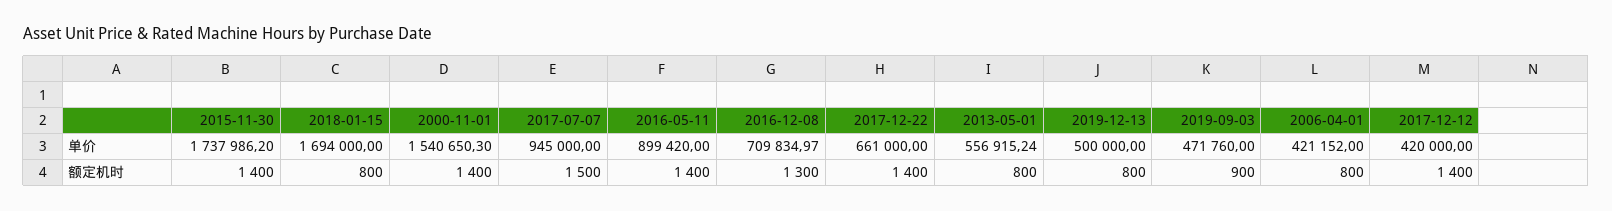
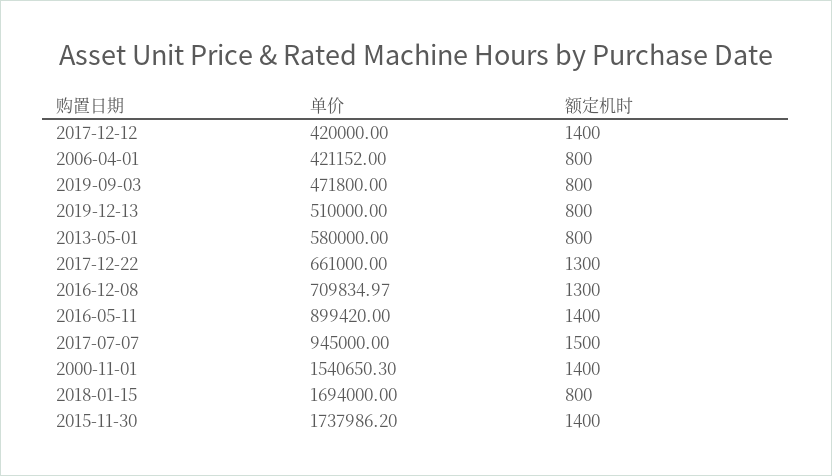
  {
    "2015-11-30": {
      "单价": 1737986.2,
      "额定机时": 1400
    },
    "2018-01-15": {
      "单价": 1694000,
      "额定机时": 800
    },
    "2000-11-01": {
      "单价": 1540650.3,
      "额定机时": 1400
    },
    "2017-07-07": {
      "单价": 945000,
      "额定机时": 1500
    },
    "2016-05-11": {
      "单价": 899420,
      "额定机时": 1400
    },
    "2016-12-08": {
      "单价": 709834.97,
      "额定机时": 1300
    },
    "2017-12-22": {
      "单价": 661000,
-     "额定机时": 1400
+     "额定机时": 1300
    },
    "2013-05-01": {
-     "单价": 556915.24,
+     "单价": 580000,
      "额定机时": 800
    },
    "2019-12-13": {
-     "单价": 500000,
+     "单价": 510000,
      "额定机时": 800
    },
    "2019-09-03": {
-     "单价": 471760,
+     "单价": 471800,
-     "额定机时": 900
+     "额定机时": 800
    },
    "2006-04-01": {
      "单价": 421152,
      "额定机时": 800
    },
    "2017-12-12": {
      "单价": 420000,
      "额定机时": 1400
    }
  }

